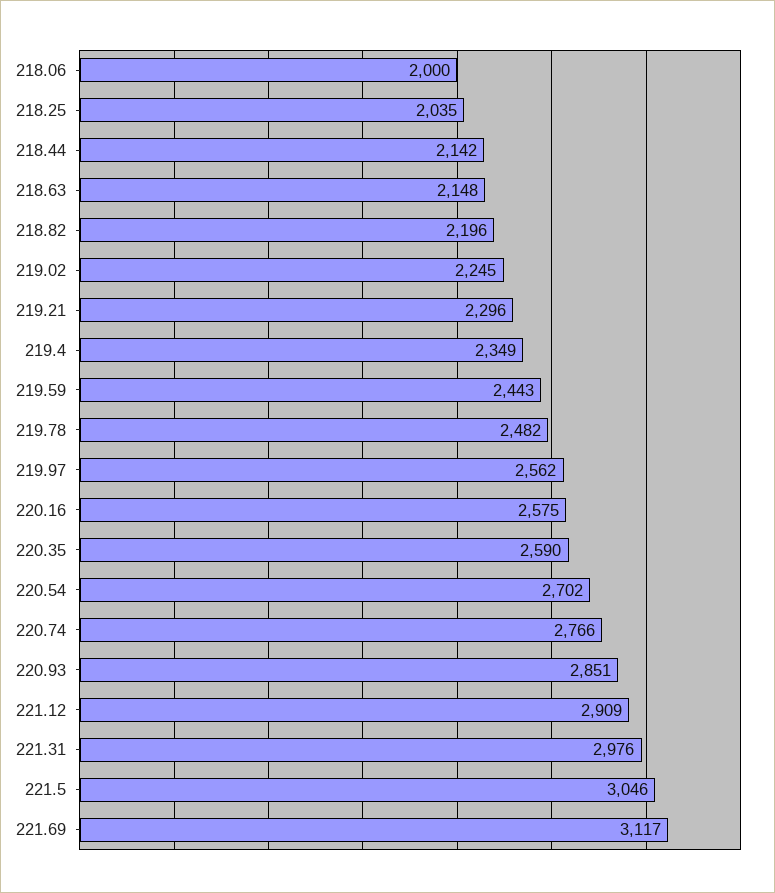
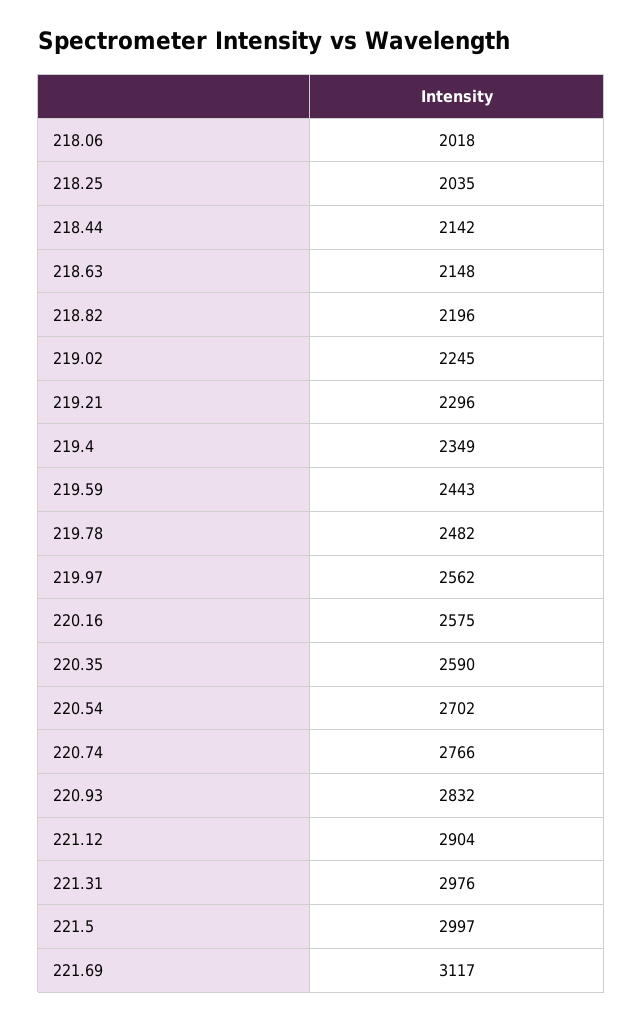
  {
-   "218.06": 2000,
+   "218.06": 2018,
    "218.25": 2035,
    "218.44": 2142,
    "218.63": 2148,
    "218.82": 2196,
    "219.02": 2245,
    "219.21": 2296,
    "219.4": 2349,
    "219.59": 2443,
    "219.78": 2482,
    "219.97": 2562,
    "220.16": 2575,
    "220.35": 2590,
    "220.54": 2702,
    "220.74": 2766,
-   "220.93": 2851,
+   "220.93": 2832,
-   "221.12": 2909,
+   "221.12": 2904,
    "221.31": 2976,
-   "221.5": 3046,
+   "221.5": 2997,
    "221.69": 3117
  }

